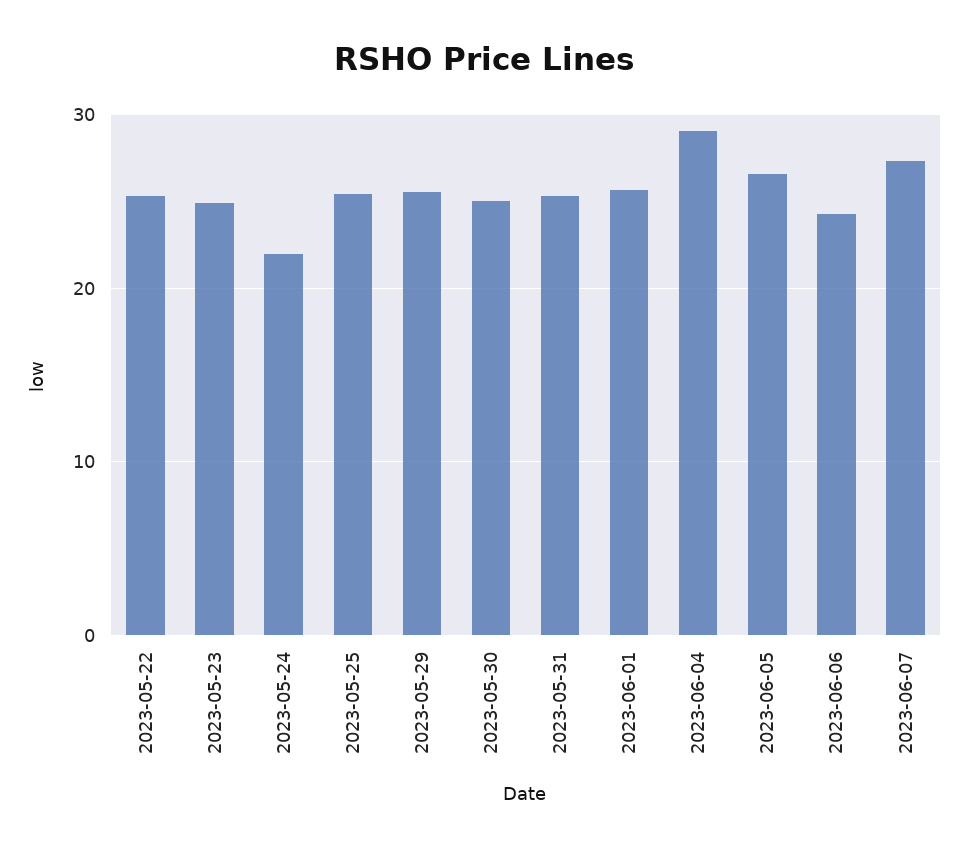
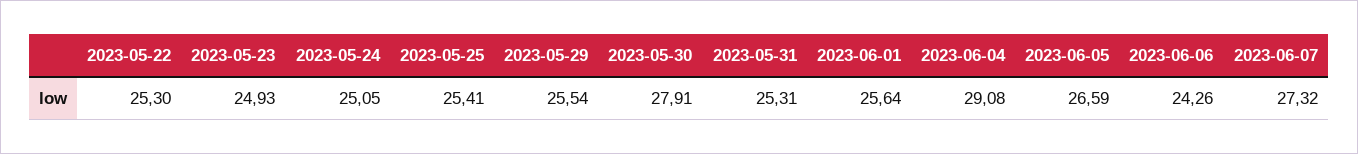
  {
    "2023-05-22": 25.3,
    "2023-05-23": 24.93,
-   "2023-05-24": 22,
+   "2023-05-24": 25.05,
    "2023-05-25": 25.41,
    "2023-05-29": 25.54,
-   "2023-05-30": 25,
+   "2023-05-30": 27.91,
    "2023-05-31": 25.31,
    "2023-06-01": 25.64,
    "2023-06-04": 29.08,
    "2023-06-05": 26.59,
    "2023-06-06": 24.26,
    "2023-06-07": 27.32
  }

